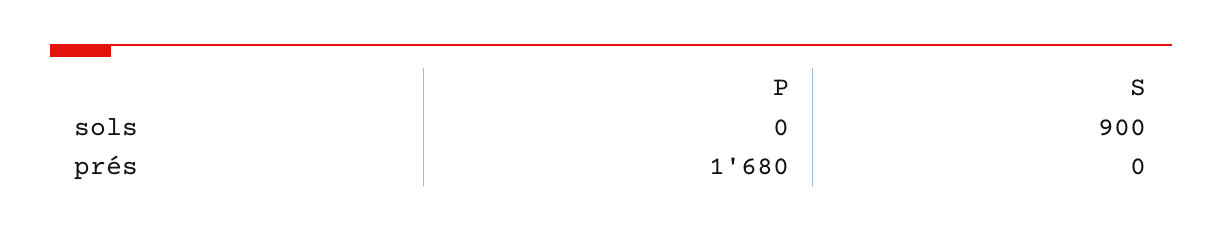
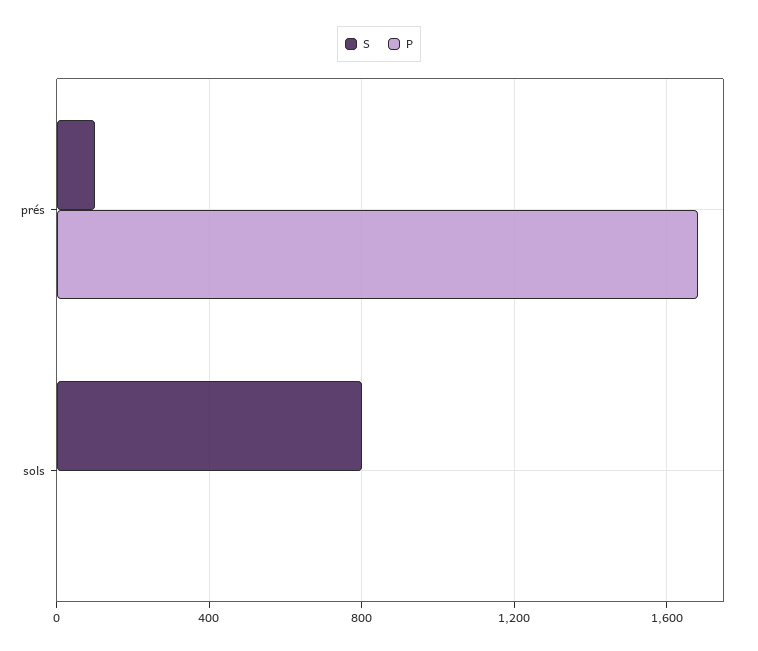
  {
    "P": {
      "sols": 0,
      "prés": 1680
    },
    "S": {
-     "sols": 900,
+     "sols": 800,
-     "prés": 0
+     "prés": 100
    }
  }

